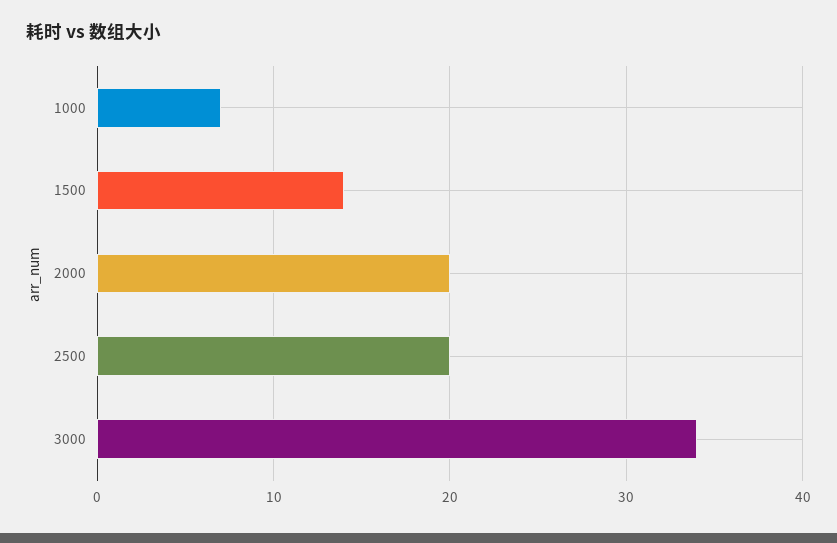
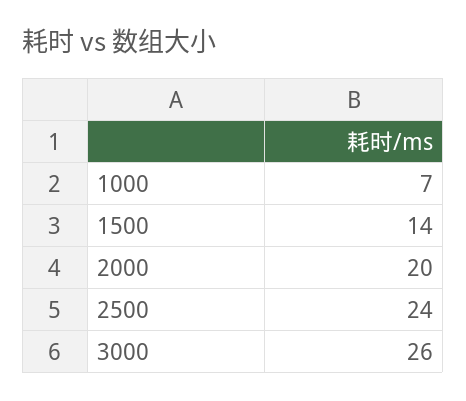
  {
    "1000": 7,
    "1500": 14,
    "2000": 20,
-   "2500": 20,
+   "2500": 24,
-   "3000": 34
+   "3000": 26
  }

